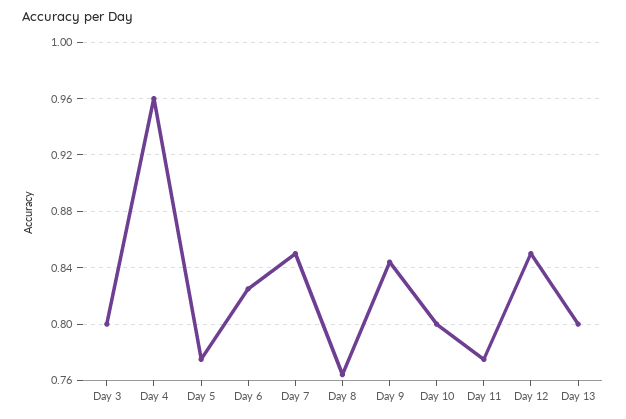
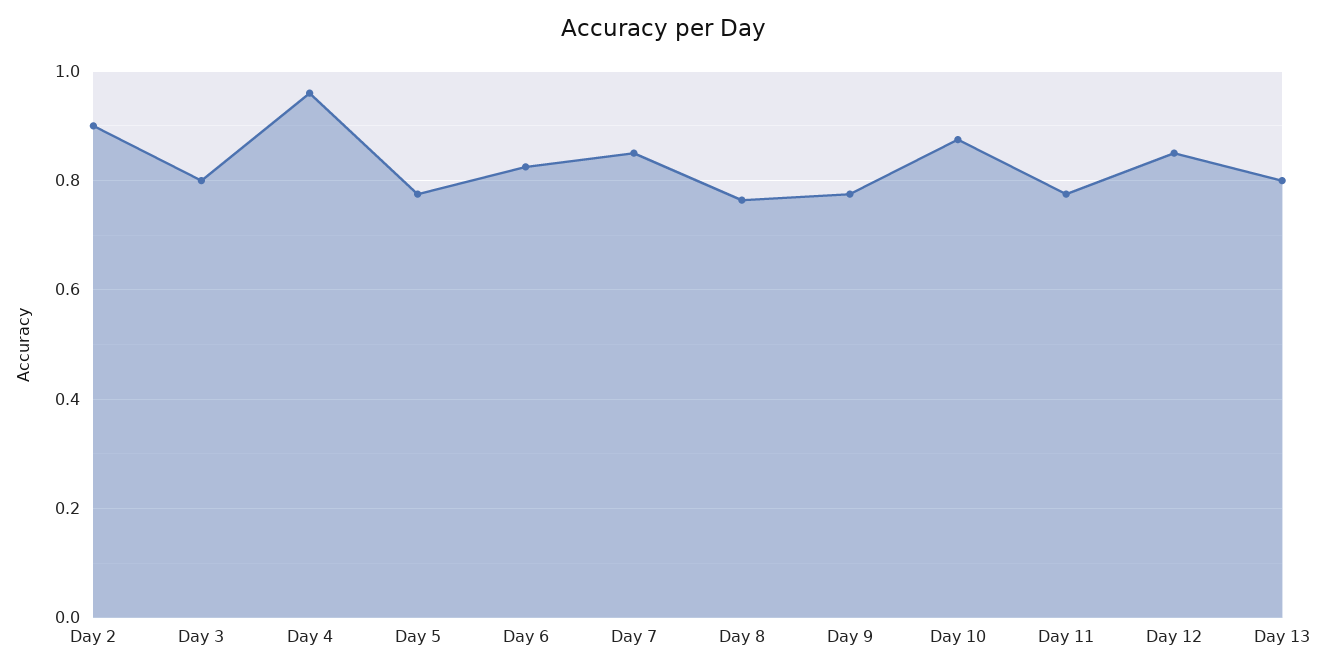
  {
    "Day 3": 0.8,
    "Day 4": 0.96,
    "Day 5": 0.775,
    "Day 6": 0.825,
    "Day 7": 0.85,
    "Day 8": 0.765,
-   "Day 9": 0.845,
+   "Day 9": 0.78,
-   "Day 10": 0.8,
+   "Day 10": 0.88,
    "Day 11": 0.775,
    "Day 12": 0.85,
-   "Day 13": 0.8
+   "Day 13": 0.8,
+   "Day 2": 0.9
  }

